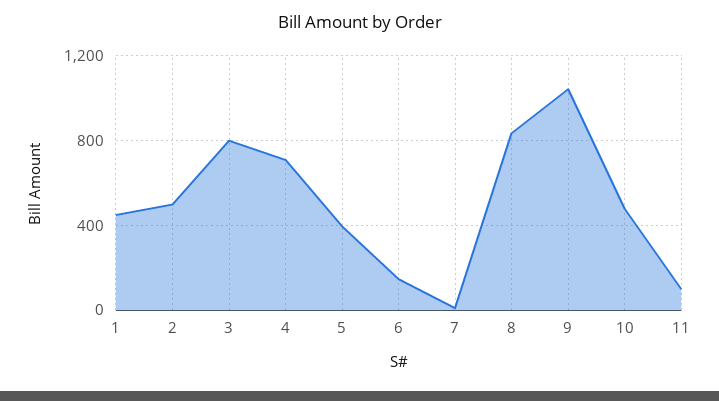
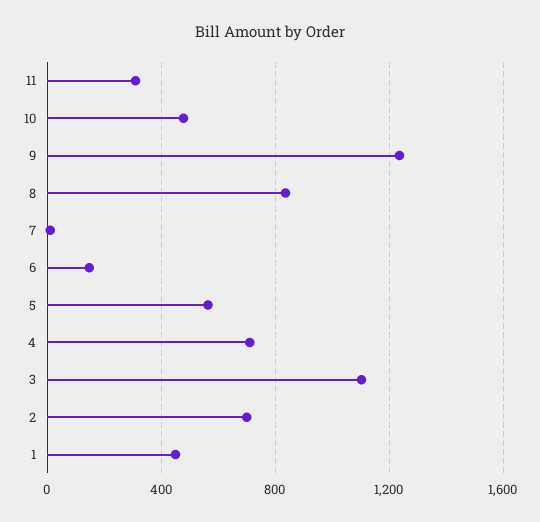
  {
    "1": 450,
-   "2": 500,
+   "2": 700,
-   "3": 800,
+   "3": 1100,
    "4": 700,
-   "5": 400,
+   "5": 550,
    "6": 150,
    "7": 0,
    "8": 850,
-   "9": 1050,
+   "9": 1250,
    "10": 500,
-   "11": 100
+   "11": 300
  }

